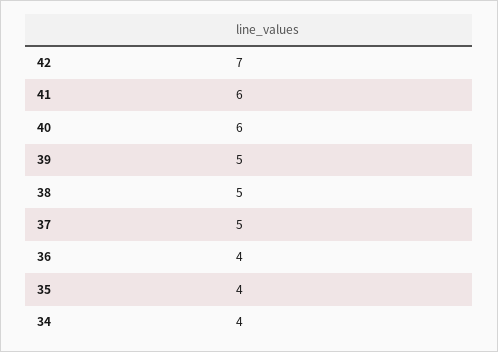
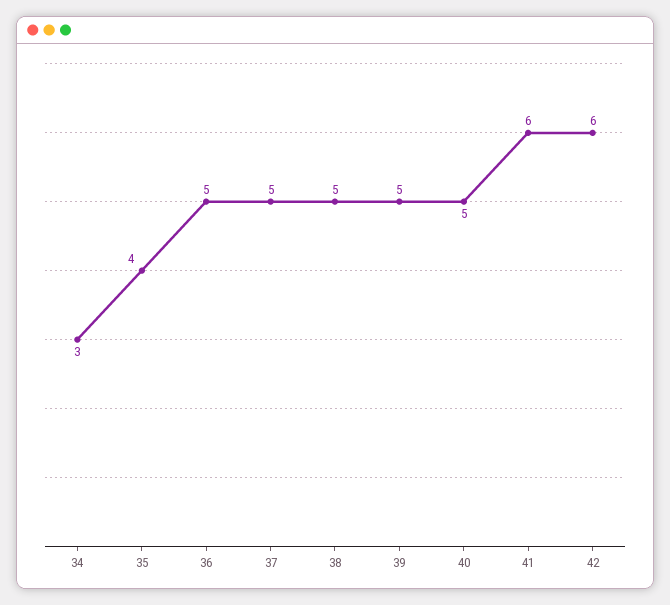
  {
-   "42": 7,
+   "42": 6,
    "41": 6,
-   "40": 6,
+   "40": 5,
    "39": 5,
    "38": 5,
    "37": 5,
-   "36": 4,
+   "36": 5,
    "35": 4,
-   "34": 4
+   "34": 3
  }

